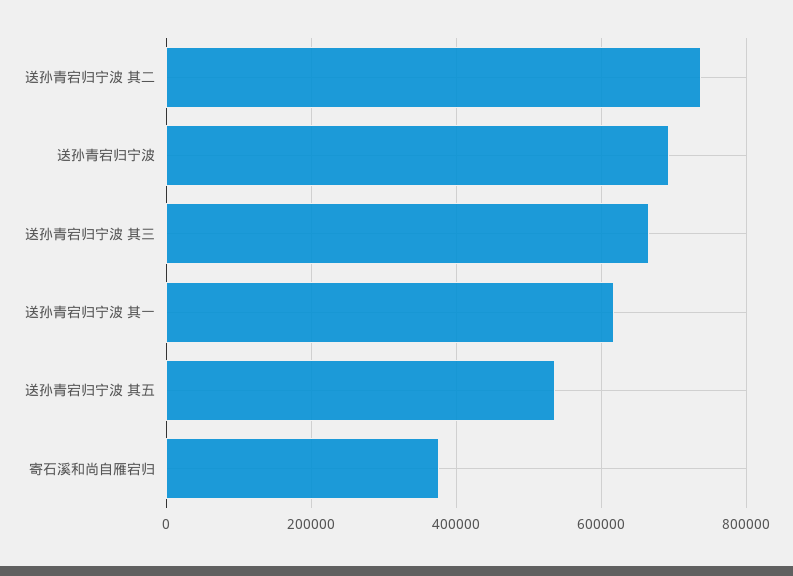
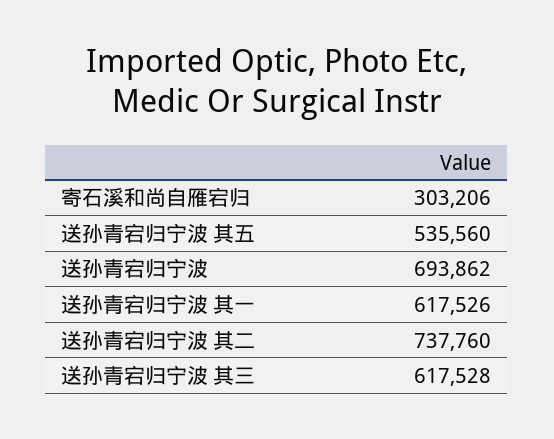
  {
    "送孙青宕归宁波 其二": 737760,
    "送孙青宕归宁波": 693862,
-   "送孙青宕归宁波 其三": 660000,
+   "送孙青宕归宁波 其三": 617528,
    "送孙青宕归宁波 其一": 617526,
    "送孙青宕归宁波 其五": 535560,
-   "寄石溪和尚自雁宕归": 380000
+   "寄石溪和尚自雁宕归": 303206
  }

